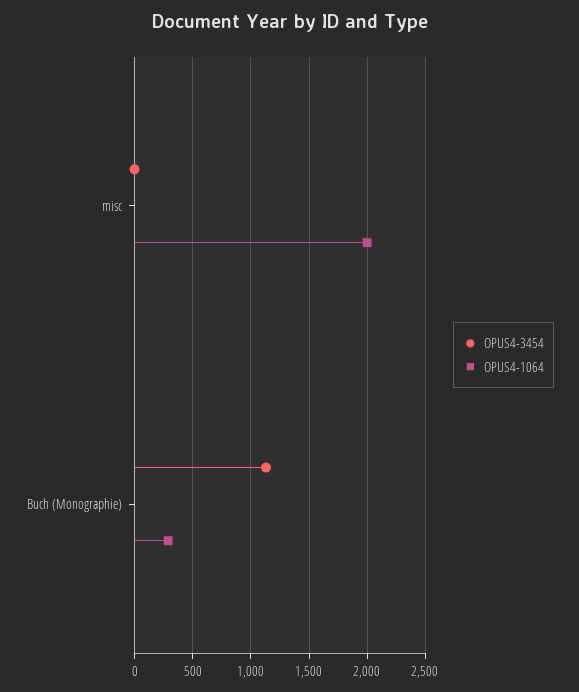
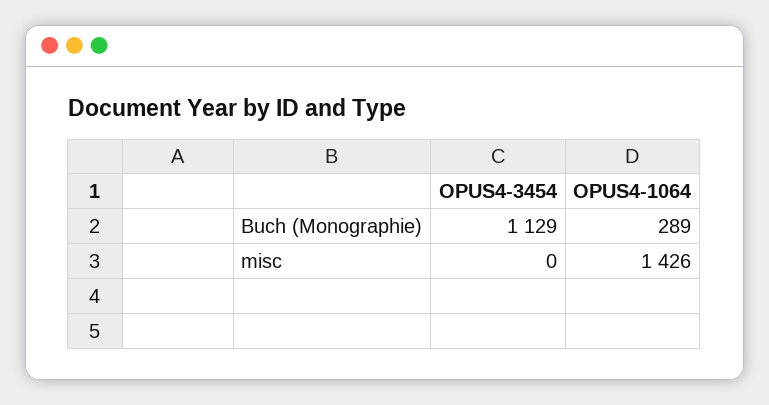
  {
    "OPUS4-3454": {
      "misc": 0,
      "Buch (Monographie)": 1129
    },
    "OPUS4-1064": {
-     "misc": 2000,
+     "misc": 1426,
      "Buch (Monographie)": 289
    }
  }

